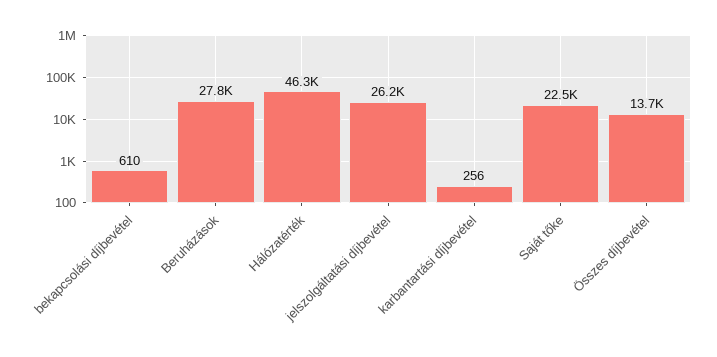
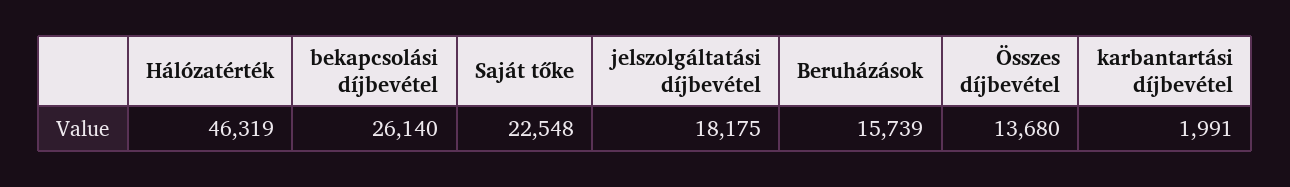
  {
-   "bekapcsolási díjbevétel": 610,
+   "bekapcsolási díjbevétel": 26140,
-   "Beruházások": 27800,
+   "Beruházások": 15739,
    "Hálózatérték": 46319,
-   "jelszolgáltatási díjbevétel": 26200,
+   "jelszolgáltatási díjbevétel": 18175,
-   "karbantartási díjbevétel": 256,
+   "karbantartási díjbevétel": 1991,
    "Saját tőke": 22548,
    "Összes díjbevétel": 13680
  }

